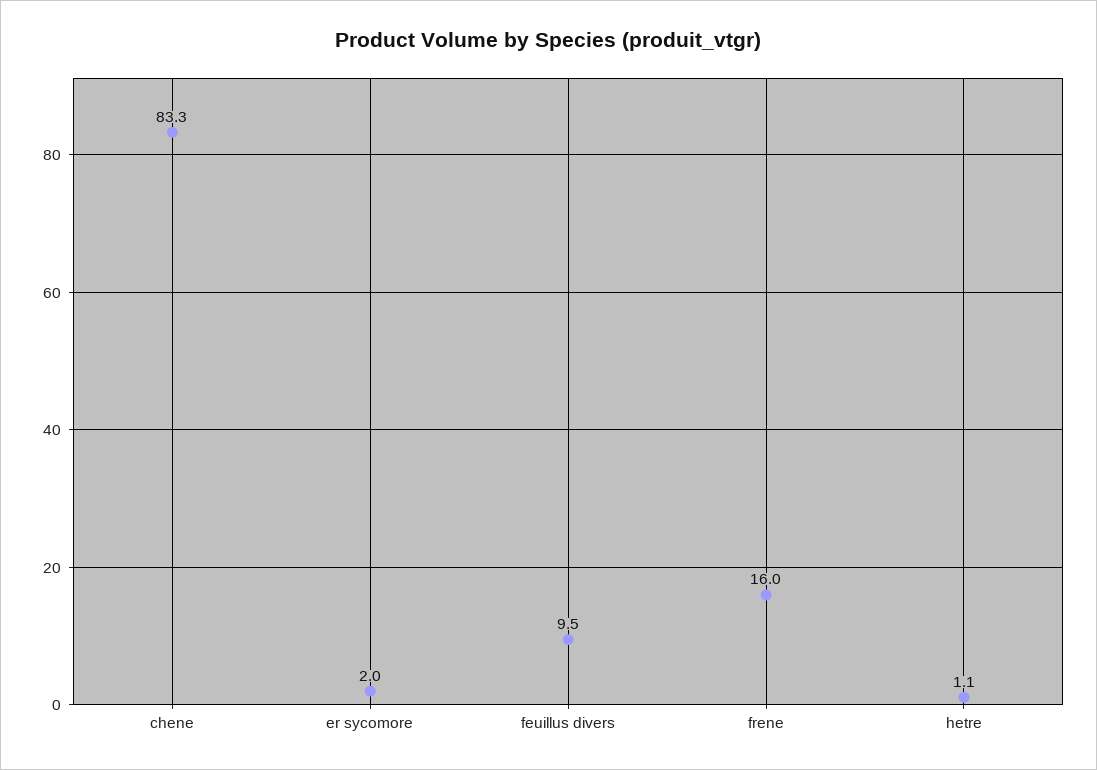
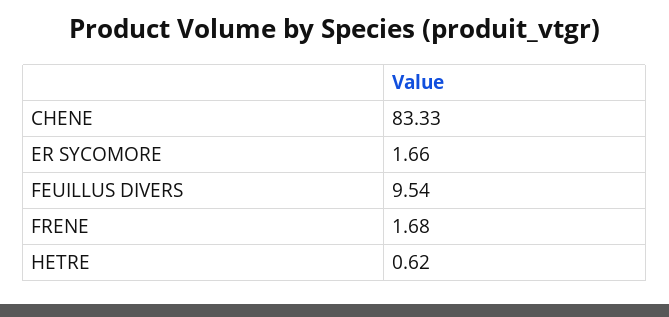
  {
    "chene": 83.33,
-   "er sycomore": 2,
+   "er sycomore": 1.66,
    "feuillus divers": 9.54,
-   "frene": 16,
+   "frene": 1.68,
-   "hetre": 1.1
+   "hetre": 0.62
  }

